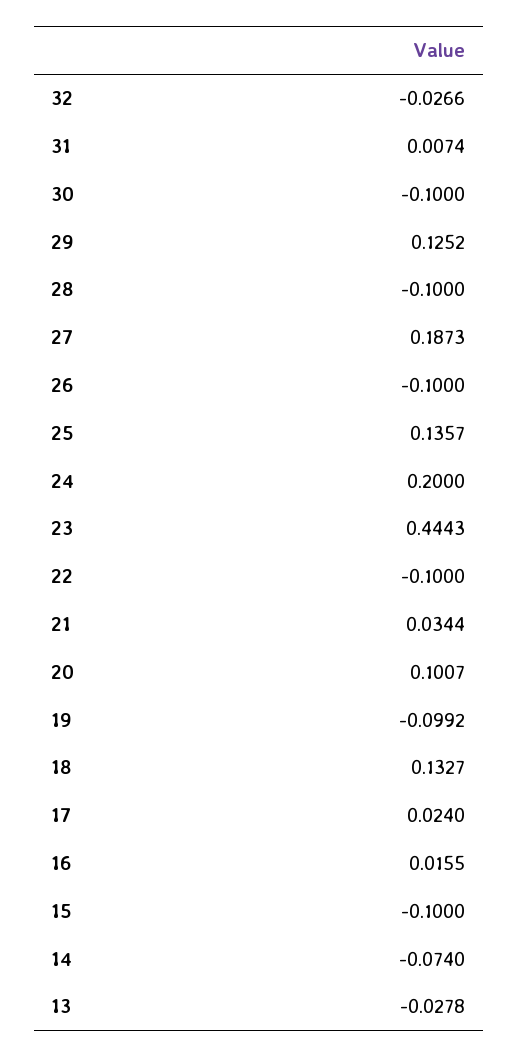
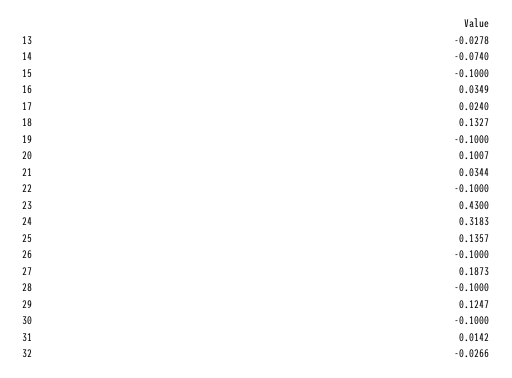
  {
    "32": -0.0266,
-   "31": 0.0074,
+   "31": 0.0142,
    "30": -0.1,
-   "29": 0.1252,
+   "29": 0.1247,
    "28": -0.1,
    "27": 0.1873,
    "26": -0.1,
    "25": 0.1357,
-   "24": 0.2,
+   "24": 0.3183,
-   "23": 0.4443,
+   "23": 0.43,
    "22": -0.1,
    "21": 0.0344,
    "20": 0.1007,
-   "19": -0.0992,
+   "19": -0.1,
    "18": 0.1327,
    "17": 0.024,
-   "16": 0.0155,
+   "16": 0.0349,
    "15": -0.1,
    "14": -0.074,
    "13": -0.0278
  }

